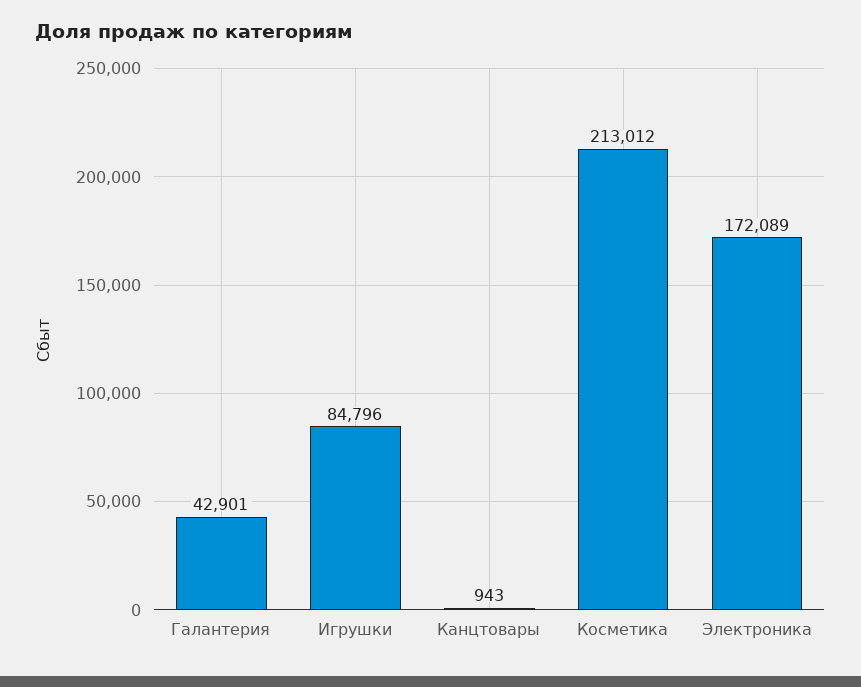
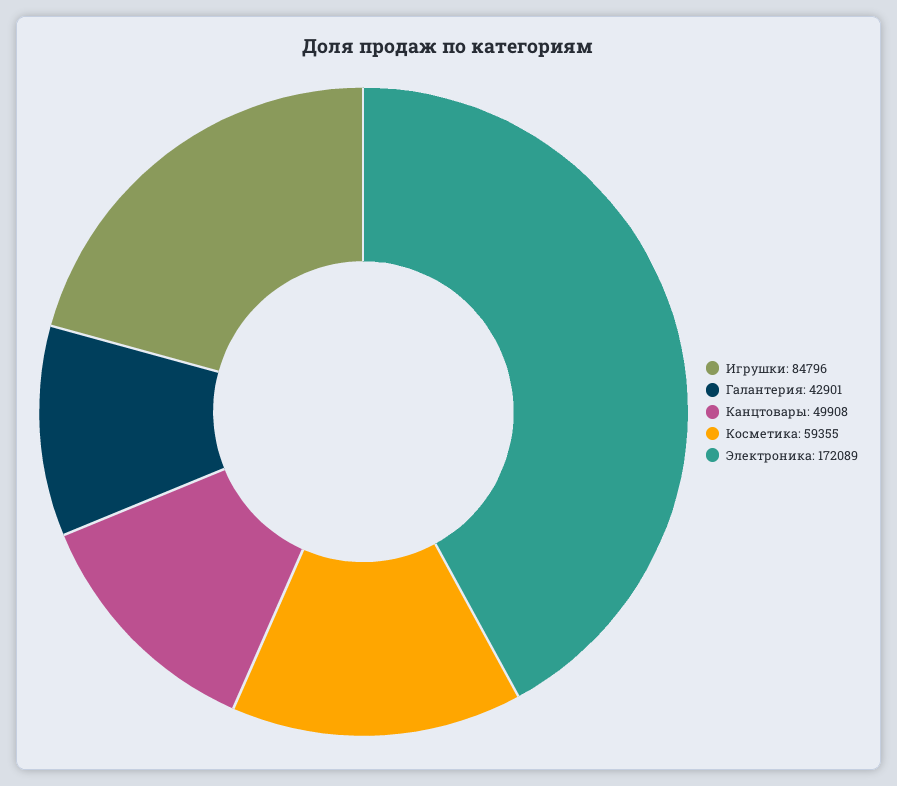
  {
    "Галантерия": 42901,
    "Игрушки": 84796,
-   "Канцтовары": 943,
+   "Канцтовары": 49908,
-   "Косметика": 213012,
+   "Косметика": 59355,
    "Электроника": 172089
  }

